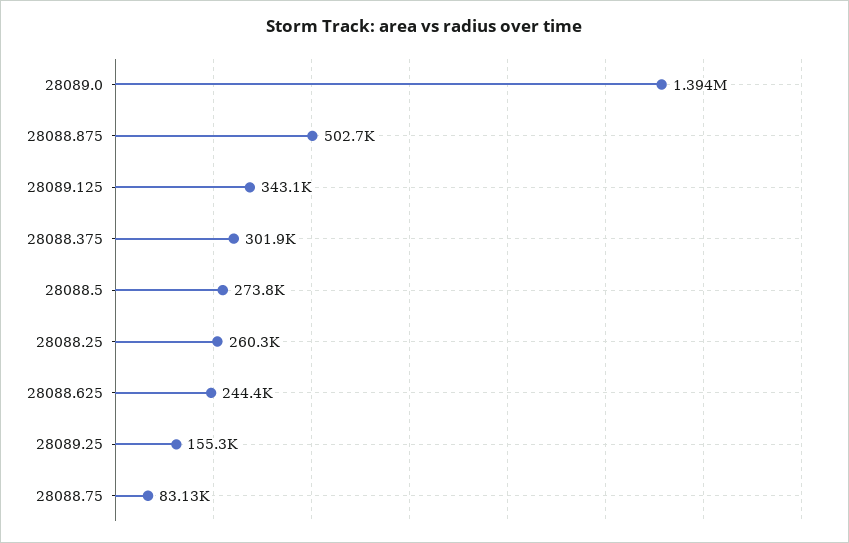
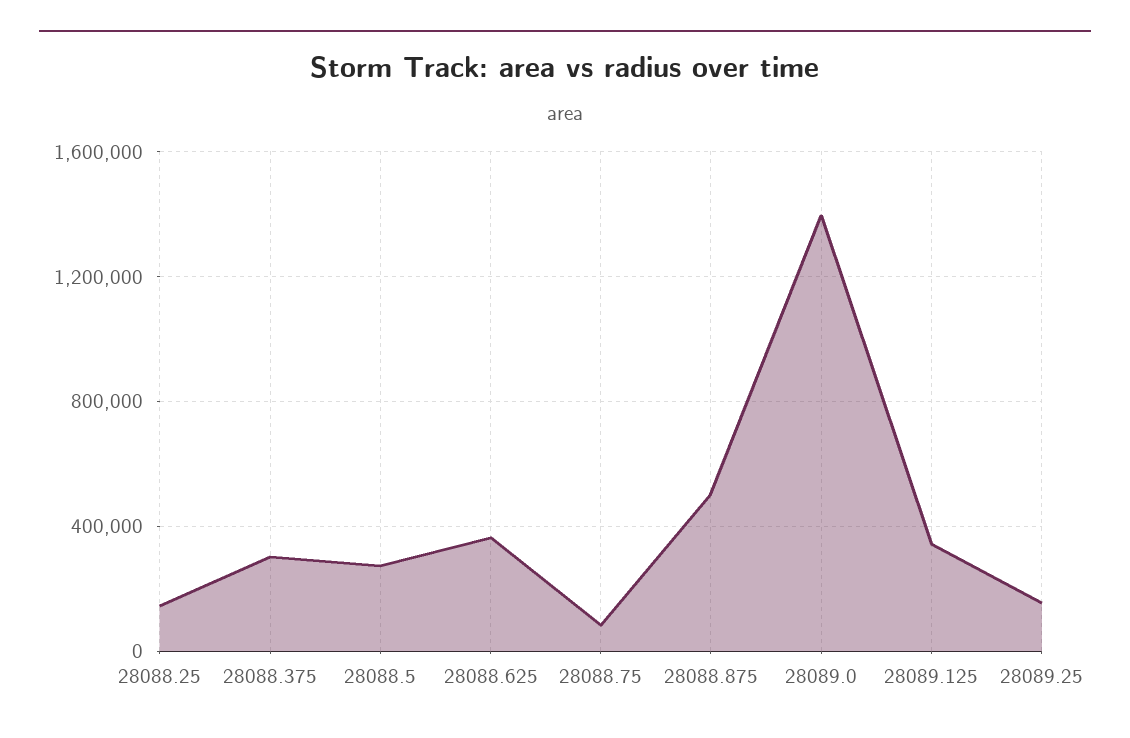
  {
    "28089.0": 1394000,
    "28088.875": 502700,
    "28089.125": 343100,
    "28088.375": 301900,
    "28088.5": 273800,
-   "28088.25": 260300,
+   "28088.25": 150000,
-   "28088.625": 244400,
+   "28088.625": 350000,
    "28089.25": 155300,
    "28088.75": 83130
  }

